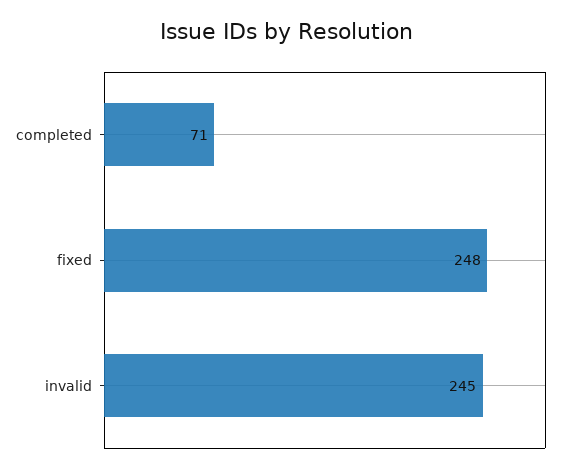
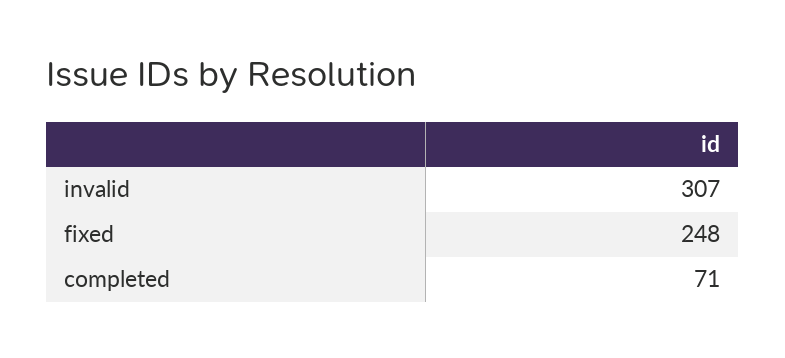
  {
    "completed": 71,
    "fixed": 248,
-   "invalid": 245
+   "invalid": 307
  }

